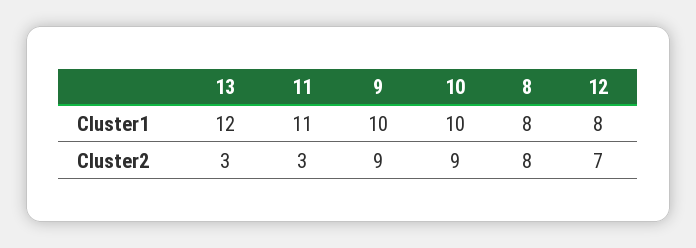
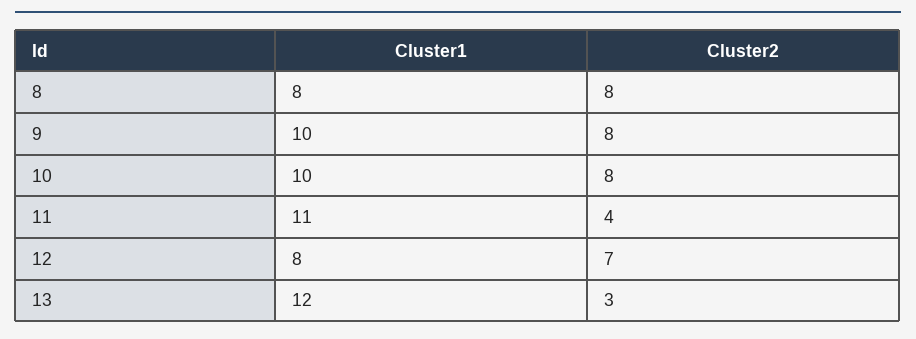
  {
    "13": {
      "Cluster1": 12,
      "Cluster2": 3
    },
    "11": {
      "Cluster1": 11,
-     "Cluster2": 3
+     "Cluster2": 4
    },
    "9": {
      "Cluster1": 10,
-     "Cluster2": 9
+     "Cluster2": 8
    },
    "10": {
      "Cluster1": 10,
-     "Cluster2": 9
+     "Cluster2": 8
    },
    "8": {
      "Cluster1": 8,
      "Cluster2": 8
    },
    "12": {
      "Cluster1": 8,
      "Cluster2": 7
    }
  }

